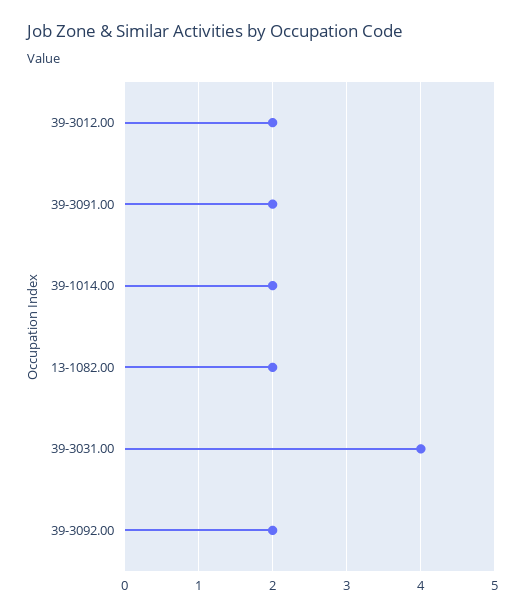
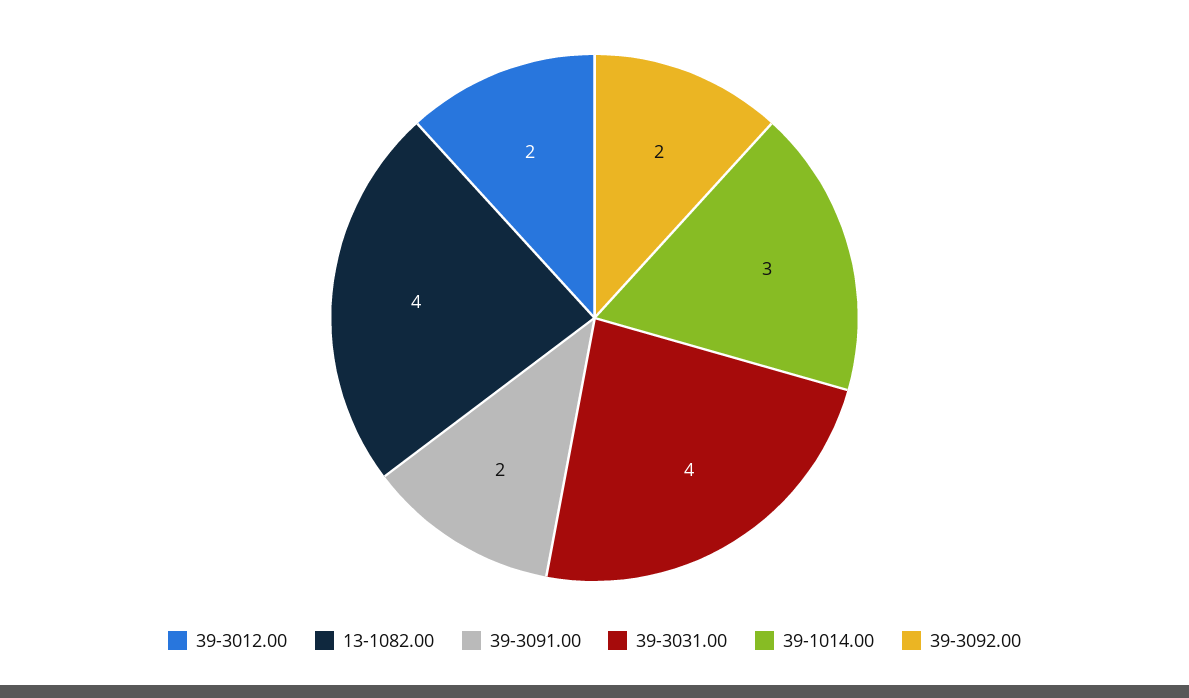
  {
    "39-3012.00": 2,
    "39-3091.00": 2,
-   "39-1014.00": 2,
+   "39-1014.00": 3,
-   "13-1082.00": 2,
+   "13-1082.00": 4,
    "39-3031.00": 4,
    "39-3092.00": 2
  }

